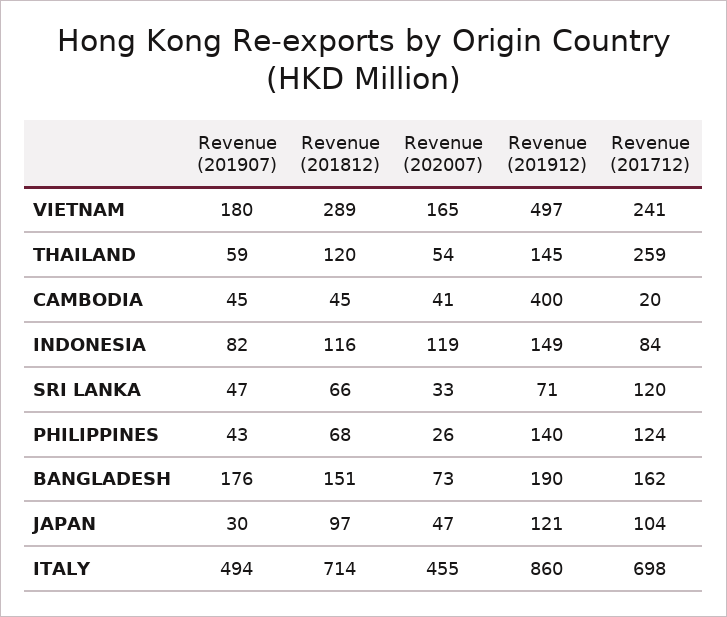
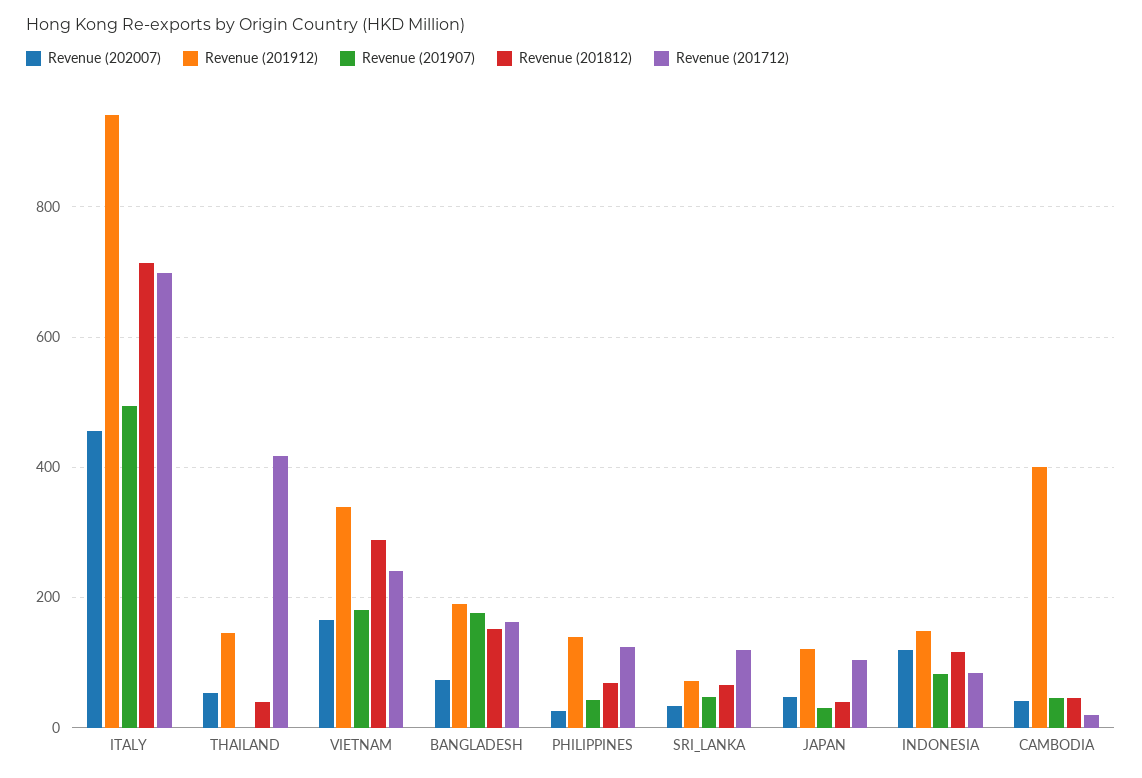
  {
    "Revenue (201907)": {
      "VIETNAM": 180,
-     "THAILAND": 59,
+     "THAILAND": 0,
      "CAMBODIA": 45,
      "INDONESIA": 82,
      "SRI LANKA": 47,
      "PHILIPPINES": 43,
      "BANGLADESH": 176,
      "JAPAN": 30,
      "ITALY": 494
    },
    "Revenue (201812)": {
      "VIETNAM": 289,
-     "THAILAND": 120,
+     "THAILAND": 40,
      "CAMBODIA": 45,
      "INDONESIA": 116,
      "SRI LANKA": 66,
      "PHILIPPINES": 68,
      "BANGLADESH": 151,
-     "JAPAN": 97,
+     "JAPAN": 40,
      "ITALY": 714
    },
    "Revenue (202007)": {
      "VIETNAM": 165,
      "THAILAND": 54,
      "CAMBODIA": 41,
      "INDONESIA": 119,
      "SRI LANKA": 33,
      "PHILIPPINES": 26,
      "BANGLADESH": 73,
      "JAPAN": 47,
      "ITALY": 455
    },
    "Revenue (201912)": {
-     "VIETNAM": 497,
+     "VIETNAM": 340,
      "THAILAND": 145,
      "CAMBODIA": 400,
      "INDONESIA": 149,
      "SRI LANKA": 71,
      "PHILIPPINES": 140,
      "BANGLADESH": 190,
      "JAPAN": 121,
-     "ITALY": 860
+     "ITALY": 940
    },
    "Revenue (201712)": {
      "VIETNAM": 241,
-     "THAILAND": 259,
+     "THAILAND": 420,
      "CAMBODIA": 20,
      "INDONESIA": 84,
      "SRI LANKA": 120,
      "PHILIPPINES": 124,
      "BANGLADESH": 162,
      "JAPAN": 104,
      "ITALY": 698
    }
  }

